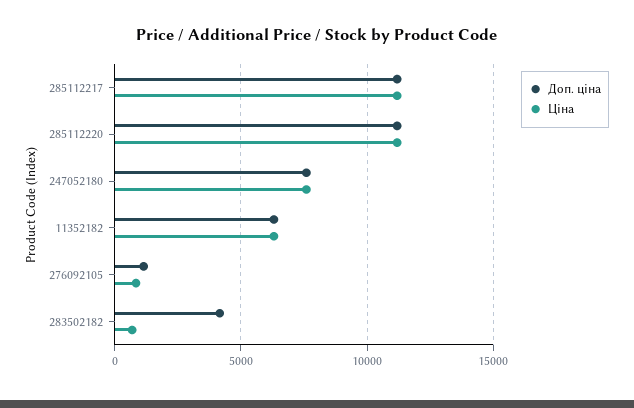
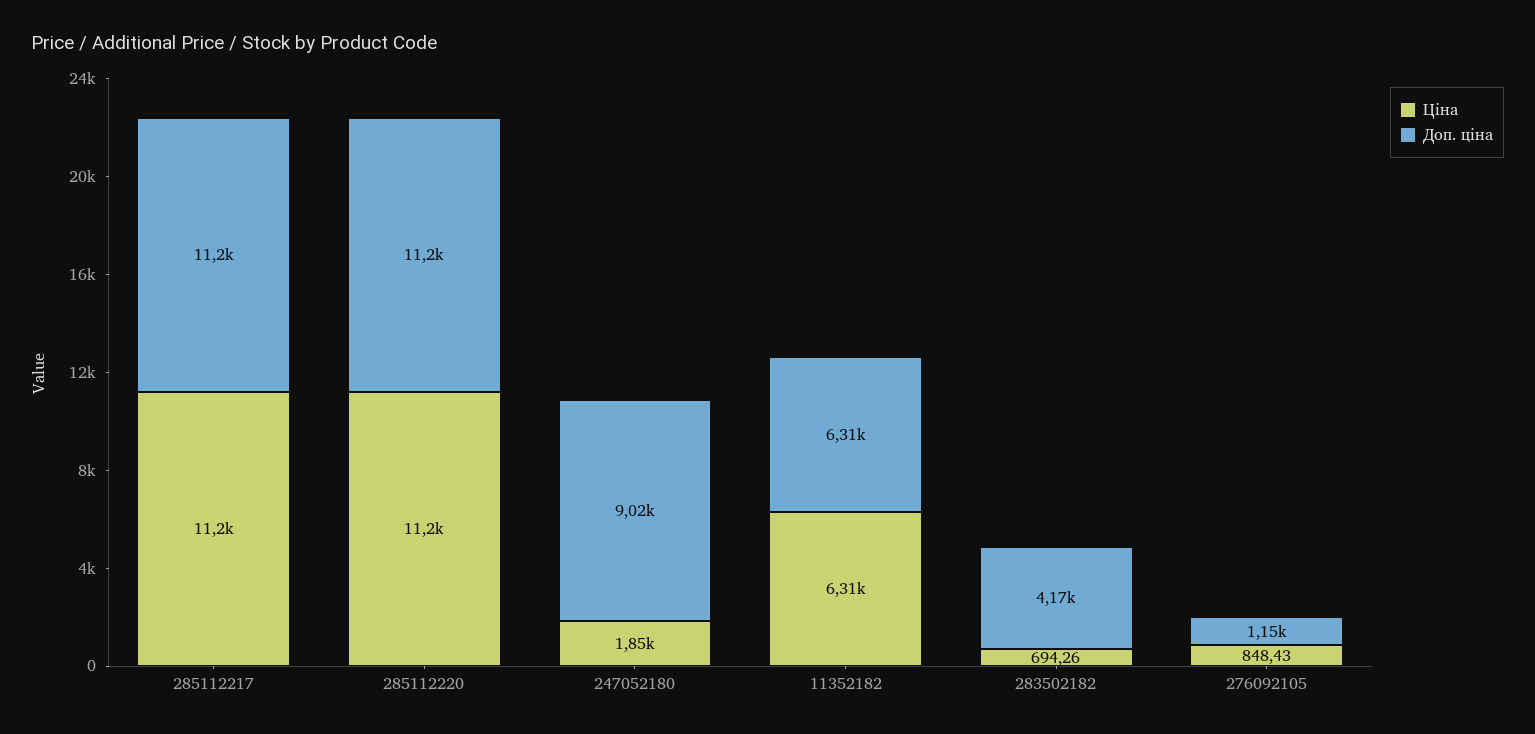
  {
    "Доп. ціна": {
      "285112217": 11200,
      "285112220": 11200,
-     "247052180": 7500,
+     "247052180": 9020,
      "11352182": 6310,
      "276092105": 1150,
      "283502182": 4170
    },
    "Ціна": {
      "285112217": 11200,
      "285112220": 11200,
-     "247052180": 7500,
+     "247052180": 1850,
      "11352182": 6310,
      "276092105": 848.43,
      "283502182": 694.26
    }
  }

